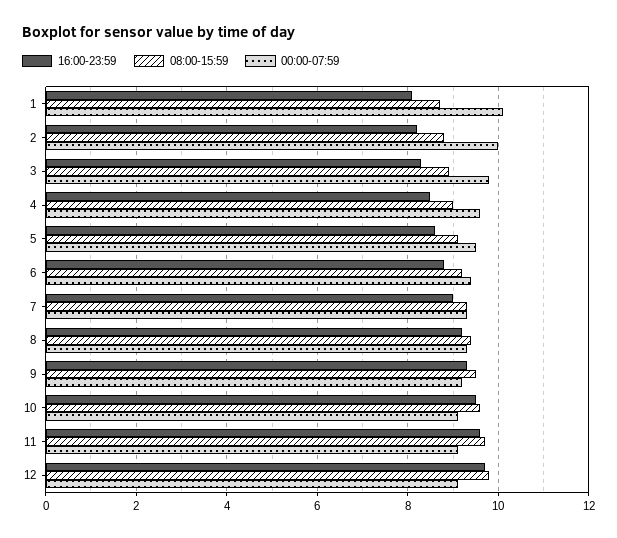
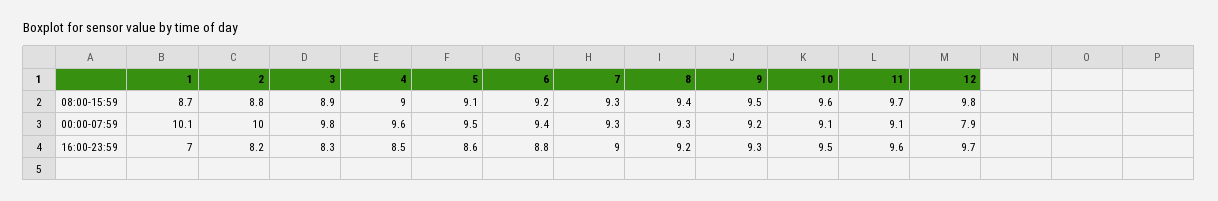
  {
    "16:00-23:59": {
-     "1": 8,
+     "1": 7,
      "2": 8.2,
      "3": 8.3,
      "4": 8.5,
      "5": 8.6,
      "6": 8.8,
      "7": 9,
      "8": 9.2,
      "9": 9.3,
      "10": 9.5,
      "11": 9.6,
      "12": 9.7
    },
    "08:00-15:59": {
      "1": 8.7,
      "2": 8.8,
      "3": 8.9,
      "4": 9,
      "5": 9.1,
      "6": 9.2,
      "7": 9.3,
      "8": 9.4,
      "9": 9.5,
      "10": 9.6,
      "11": 9.7,
      "12": 9.8
    },
    "00:00-07:59": {
      "1": 10.1,
      "2": 10,
      "3": 9.8,
      "4": 9.6,
      "5": 9.5,
      "6": 9.4,
      "7": 9.3,
      "8": 9.3,
      "9": 9.2,
      "10": 9.1,
      "11": 9.1,
-     "12": 9
+     "12": 7.9
    }
  }

